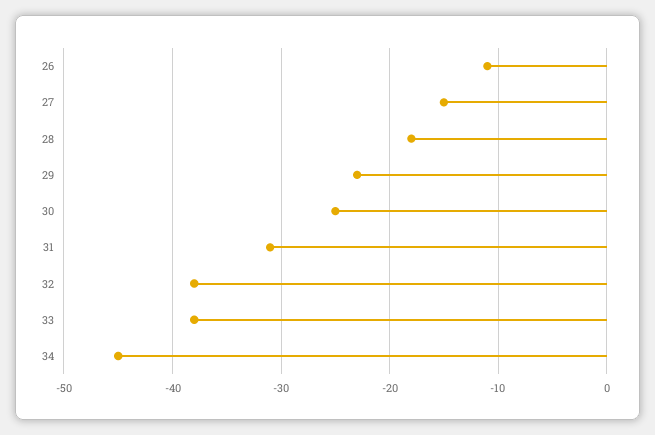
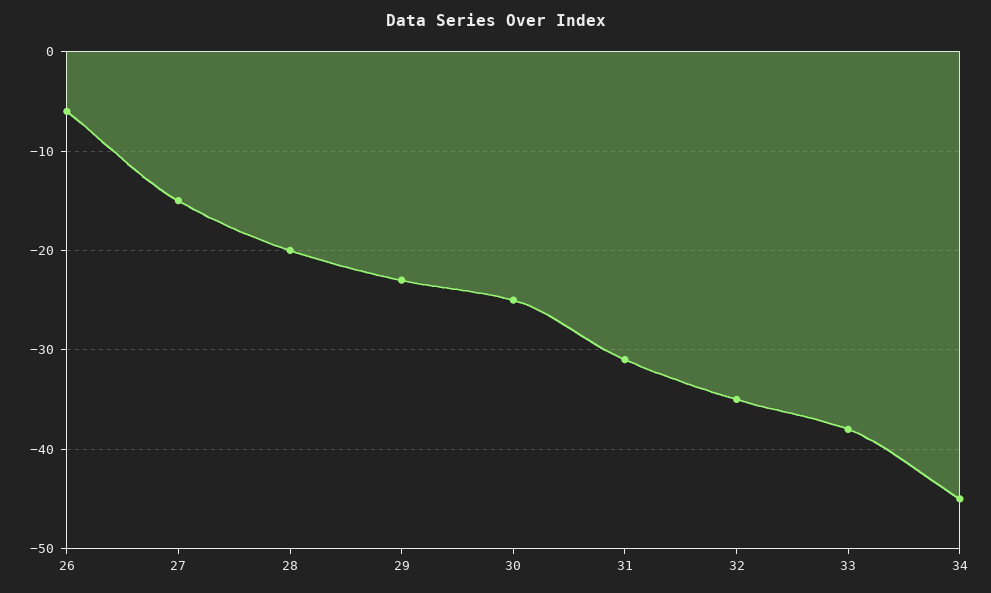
  {
-   "26": -11,
+   "26": -6,
    "27": -15,
-   "28": -18,
+   "28": -20,
    "29": -23,
    "30": -25,
    "31": -31,
-   "32": -38,
+   "32": -35,
    "33": -38,
    "34": -45
  }

